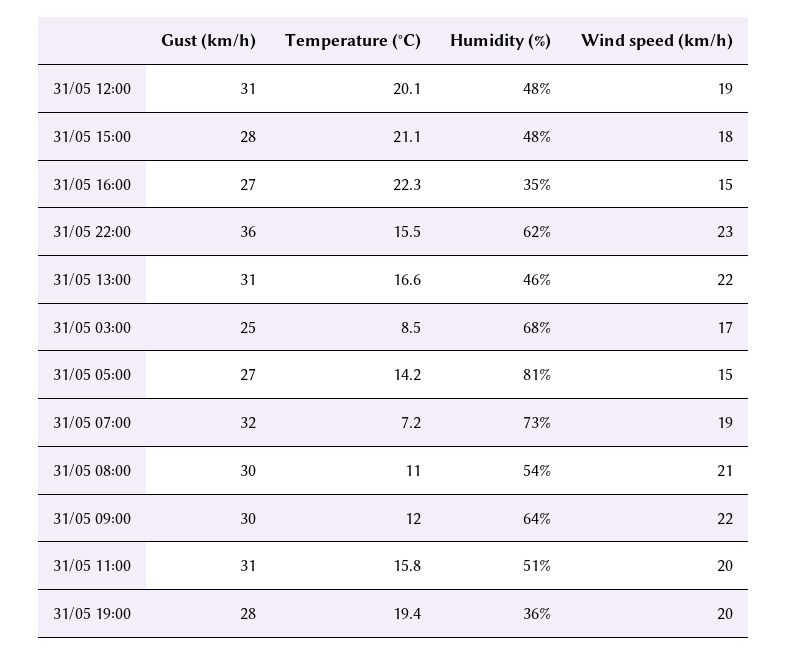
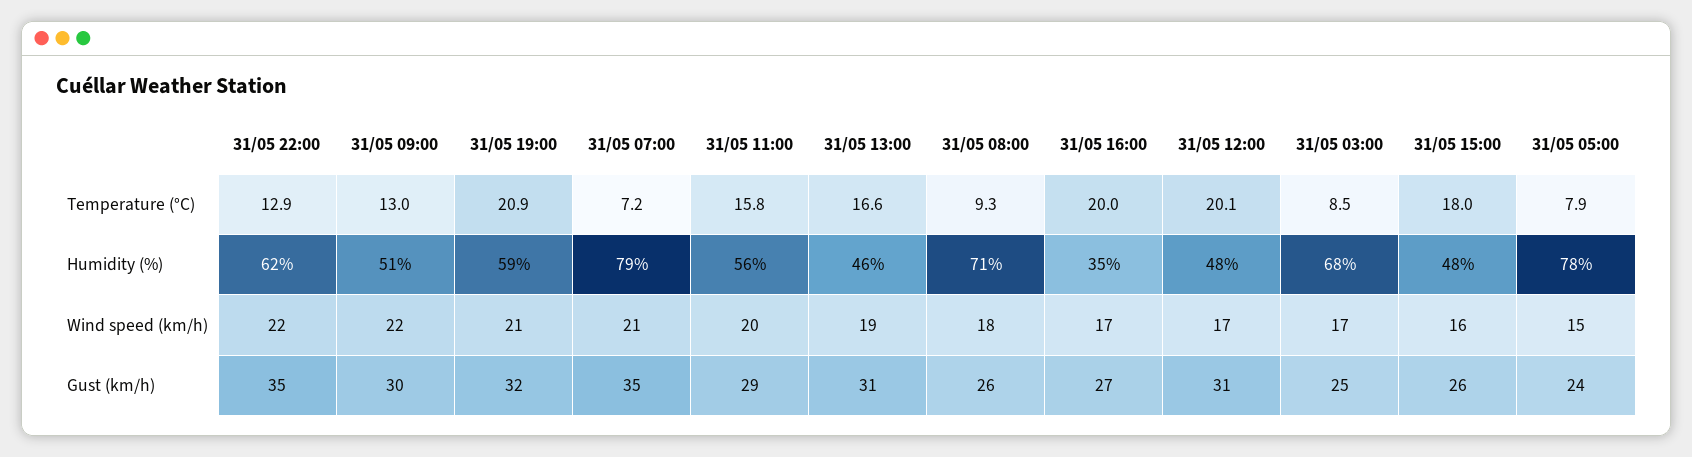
  {
    "Gust (km/h)": {
      "31/05 12:00": 31,
-     "31/05 15:00": 28,
+     "31/05 15:00": 26,
      "31/05 16:00": 27,
-     "31/05 22:00": 36,
+     "31/05 22:00": 35,
      "31/05 13:00": 31,
      "31/05 03:00": 25,
-     "31/05 05:00": 27,
+     "31/05 05:00": 24,
-     "31/05 07:00": 32,
+     "31/05 07:00": 35,
-     "31/05 08:00": 30,
+     "31/05 08:00": 26,
      "31/05 09:00": 30,
-     "31/05 11:00": 31,
+     "31/05 11:00": 29,
-     "31/05 19:00": 28
+     "31/05 19:00": 32
    },
    "Temperature (°C)": {
      "31/05 12:00": 20.1,
-     "31/05 15:00": 21.1,
+     "31/05 15:00": 18,
-     "31/05 16:00": 22.3,
+     "31/05 16:00": 20,
-     "31/05 22:00": 15.5,
+     "31/05 22:00": 12.9,
      "31/05 13:00": 16.6,
      "31/05 03:00": 8.5,
-     "31/05 05:00": 14.2,
+     "31/05 05:00": 7.9,
      "31/05 07:00": 7.2,
-     "31/05 08:00": 11,
+     "31/05 08:00": 9.3,
-     "31/05 09:00": 12,
+     "31/05 09:00": 13,
      "31/05 11:00": 15.8,
-     "31/05 19:00": 19.4
+     "31/05 19:00": 20.9
    },
    "Humidity (%)": {
      "31/05 12:00": 48,
      "31/05 15:00": 48,
      "31/05 16:00": 35,
      "31/05 22:00": 62,
      "31/05 13:00": 46,
      "31/05 03:00": 68,
-     "31/05 05:00": 81,
+     "31/05 05:00": 78,
-     "31/05 07:00": 73,
+     "31/05 07:00": 79,
-     "31/05 08:00": 54,
+     "31/05 08:00": 71,
-     "31/05 09:00": 64,
+     "31/05 09:00": 51,
-     "31/05 11:00": 51,
+     "31/05 11:00": 56,
-     "31/05 19:00": 36
+     "31/05 19:00": 59
    },
    "Wind speed (km/h)": {
-     "31/05 12:00": 19,
+     "31/05 12:00": 17,
-     "31/05 15:00": 18,
+     "31/05 15:00": 16,
-     "31/05 16:00": 15,
+     "31/05 16:00": 17,
-     "31/05 22:00": 23,
+     "31/05 22:00": 22,
-     "31/05 13:00": 22,
+     "31/05 13:00": 19,
      "31/05 03:00": 17,
      "31/05 05:00": 15,
-     "31/05 07:00": 19,
+     "31/05 07:00": 21,
-     "31/05 08:00": 21,
+     "31/05 08:00": 18,
      "31/05 09:00": 22,
      "31/05 11:00": 20,
-     "31/05 19:00": 20
+     "31/05 19:00": 21
    }
  }

